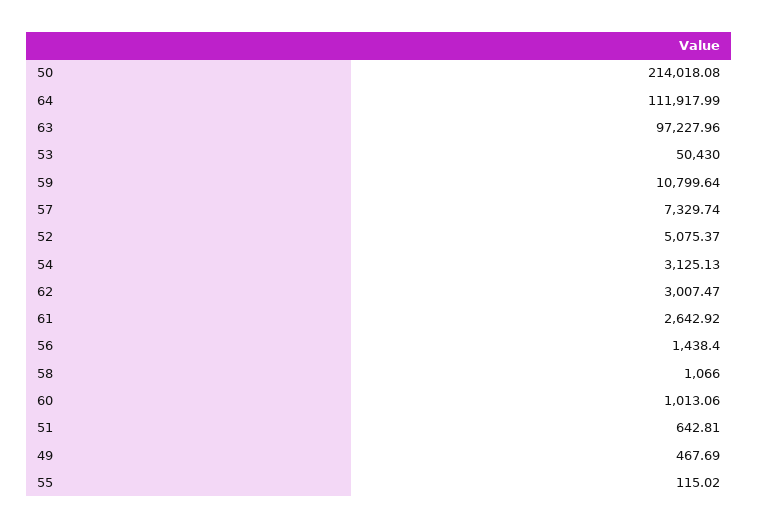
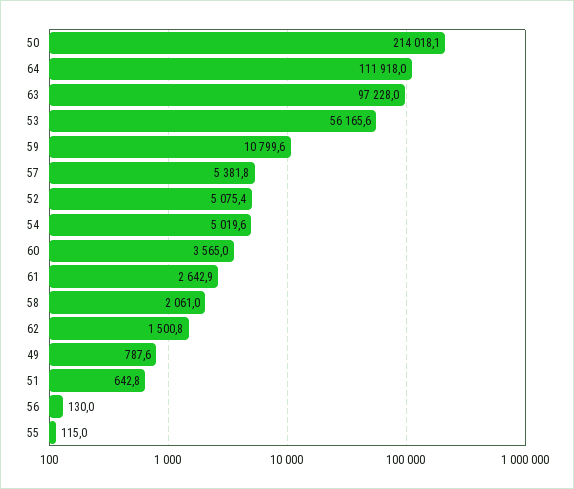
  {
    "50": 214018.08,
    "64": 111917.99,
    "63": 97227.96,
-   "53": 50430,
+   "53": 56165.6,
    "59": 10799.64,
-   "57": 7329.74,
+   "57": 5381.8,
    "52": 5075.37,
-   "54": 3125.13,
+   "54": 5019.6,
-   "62": 3007.47,
+   "62": 1500.8,
    "61": 2642.92,
-   "56": 1438.4,
+   "56": 130,
-   "58": 1066,
+   "58": 2061,
-   "60": 1013.06,
+   "60": 3565,
    "51": 642.81,
-   "49": 467.69,
+   "49": 787.6,
    "55": 115.02
  }

